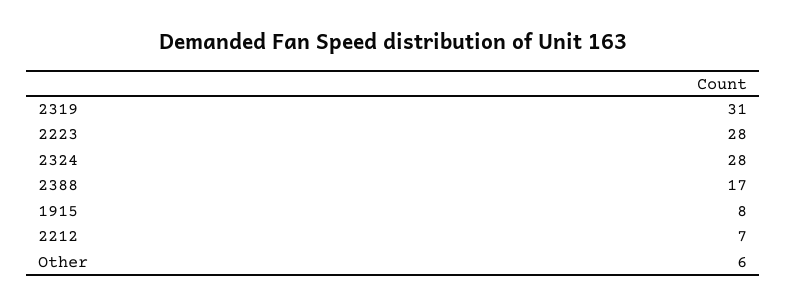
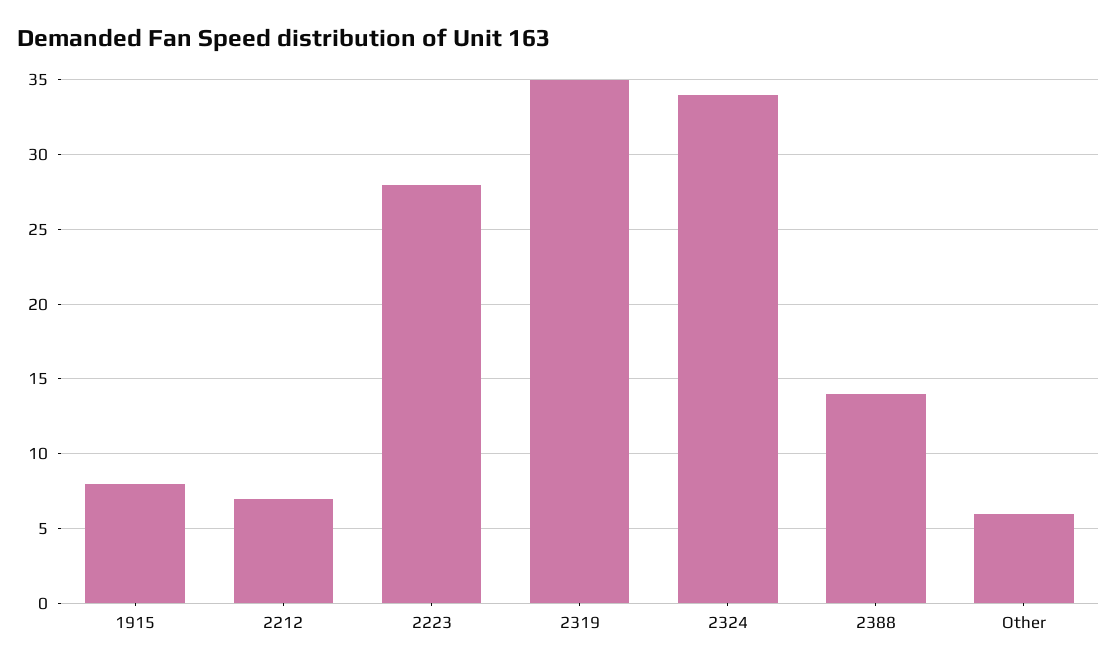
  {
-   "2319": 31,
+   "2319": 35,
    "2223": 28,
-   "2324": 28,
+   "2324": 34,
-   "2388": 17,
+   "2388": 14,
    "1915": 8,
    "2212": 7,
    "Other": 6
  }

